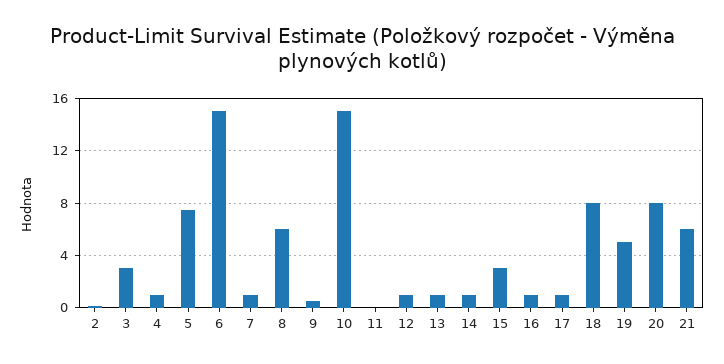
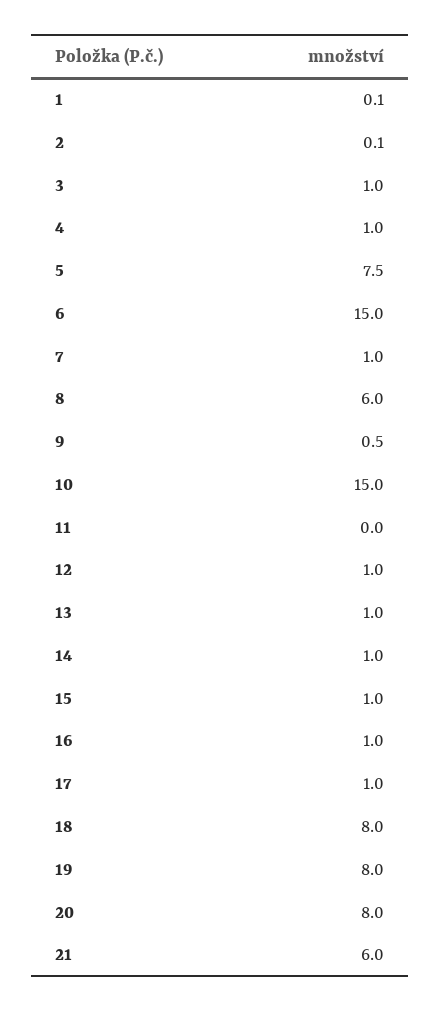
  {
    "2": 0.1,
-   "3": 3,
+   "3": 1,
    "4": 1,
    "5": 7.5,
    "6": 15,
    "7": 1,
    "8": 6,
    "9": 0.5,
    "10": 15,
    "11": 0,
    "12": 1,
    "13": 1,
    "14": 1,
-   "15": 3,
+   "15": 1,
    "16": 1,
    "17": 1,
    "18": 8,
-   "19": 5,
+   "19": 8,
    "20": 8,
-   "21": 6
+   "21": 6,
+   "1": 0.1
  }

